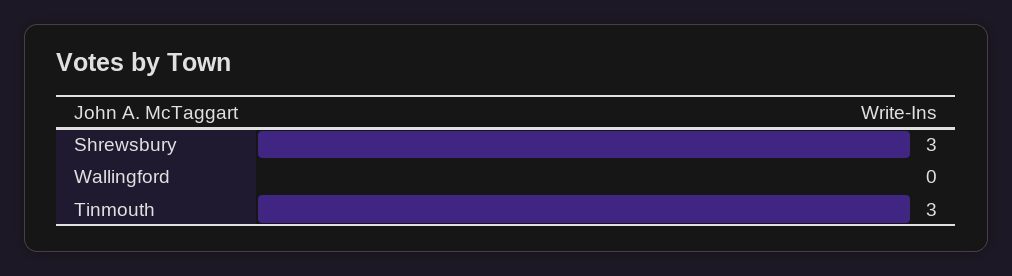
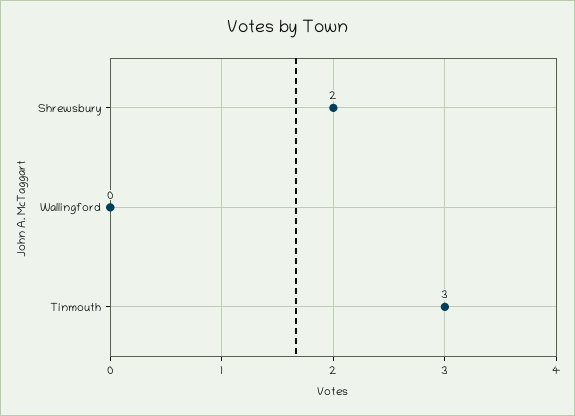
  {
-   "Shrewsbury": 3,
+   "Shrewsbury": 2,
    "Wallingford": 0,
    "Tinmouth": 3
  }

